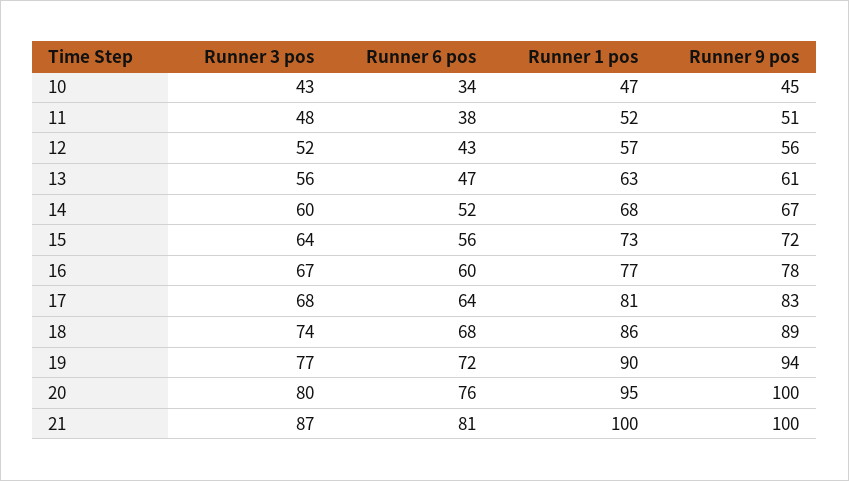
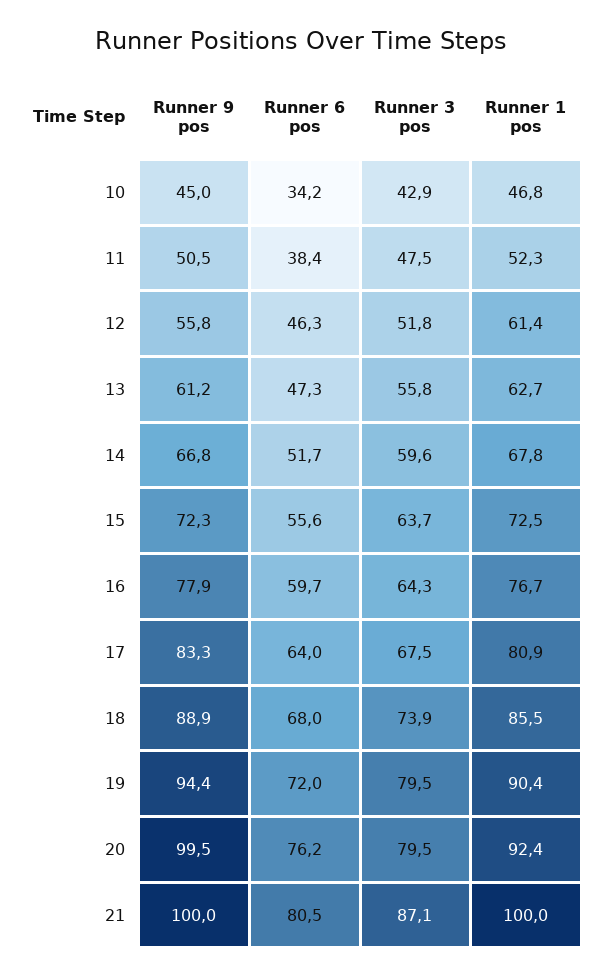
  {
    "Runner 3 pos": {
      "10": 42.9,
      "11": 47.5,
      "12": 51.8,
      "13": 55.8,
      "14": 59.6,
      "15": 63.7,
-     "16": 67,
+     "16": 64.3,
      "17": 67.5,
      "18": 73.9,
-     "19": 77,
+     "19": 79.5,
      "20": 79.5,
      "21": 87.1
    },
    "Runner 6 pos": {
      "10": 34.2,
      "11": 38.4,
-     "12": 43,
+     "12": 46.3,
      "13": 47.3,
      "14": 51.7,
      "15": 55.6,
      "16": 59.7,
      "17": 64,
      "18": 68,
      "19": 72,
      "20": 76.2,
      "21": 80.5
    },
    "Runner 1 pos": {
      "10": 46.8,
      "11": 52.3,
-     "12": 57,
+     "12": 61.4,
      "13": 62.7,
      "14": 67.8,
      "15": 72.5,
      "16": 76.7,
      "17": 80.9,
      "18": 85.5,
      "19": 90.4,
-     "20": 95,
+     "20": 92.4,
      "21": 100
    },
    "Runner 9 pos": {
      "10": 45,
      "11": 50.5,
      "12": 55.8,
      "13": 61.2,
      "14": 66.8,
      "15": 72.3,
      "16": 77.9,
      "17": 83.3,
      "18": 88.9,
      "19": 94.4,
      "20": 99.5,
      "21": 100
    }
  }

